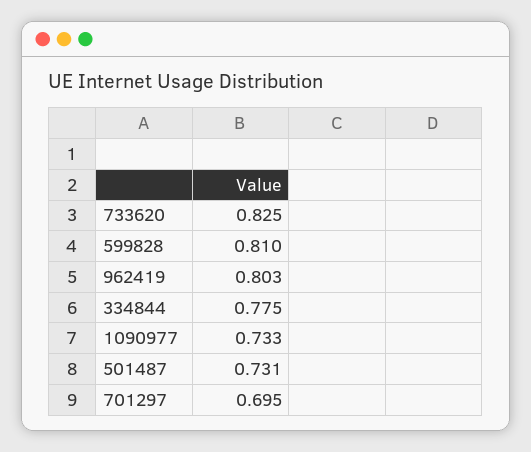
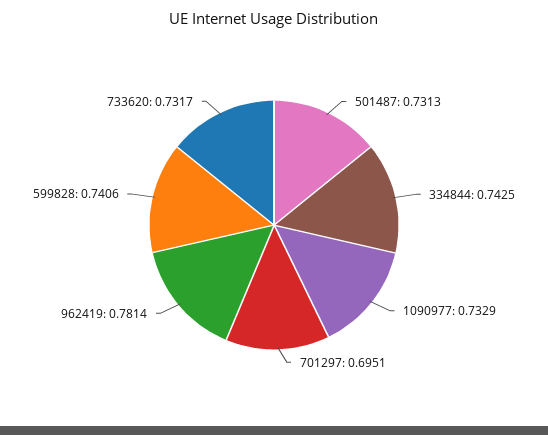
  {
-   "733620": 0.825,
+   "733620": 0.7317,
-   "599828": 0.81,
+   "599828": 0.7406,
-   "962419": 0.803,
+   "962419": 0.7814,
-   "334844": 0.775,
+   "334844": 0.7425,
    "1090977": 0.7329,
    "501487": 0.7313,
    "701297": 0.6951
  }

